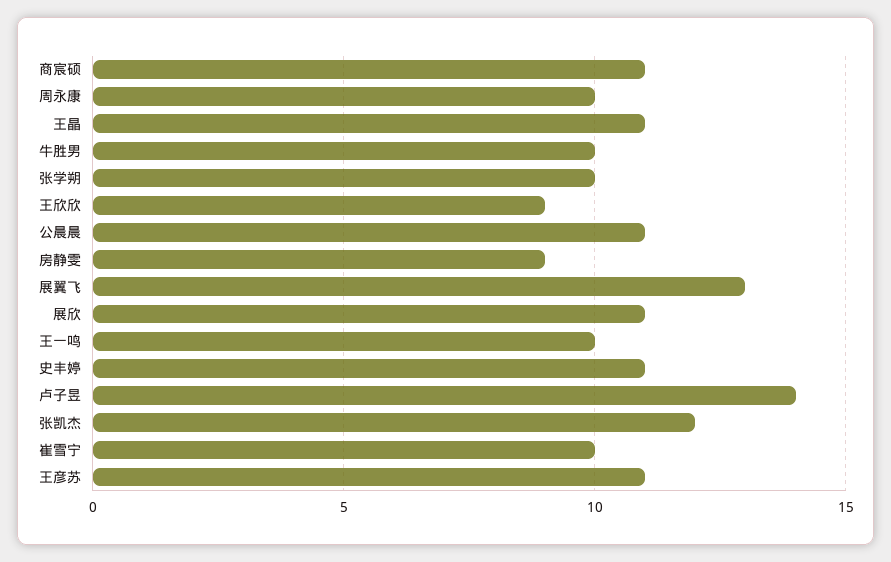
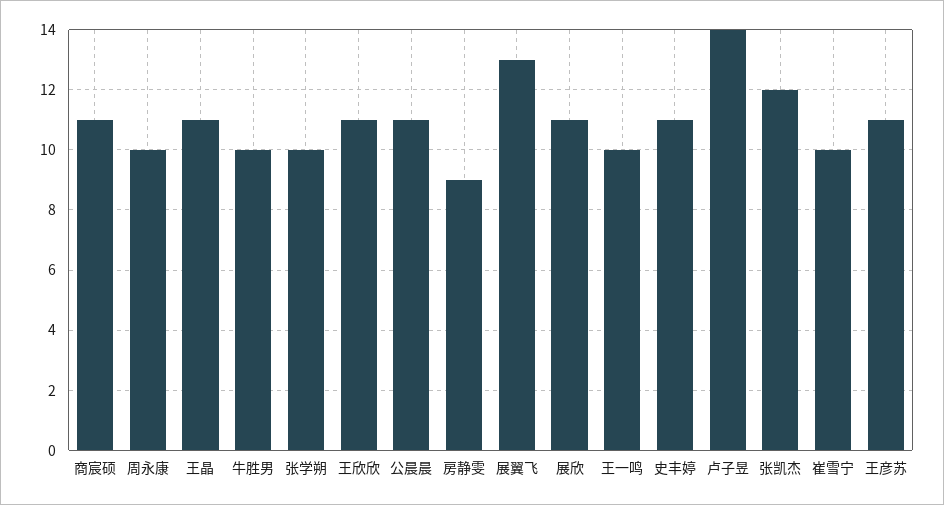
  {
    "商宸硕": 11,
    "周永康": 10,
    "王晶": 11,
    "牛胜男": 10,
    "张学朔": 10,
-   "王欣欣": 9,
+   "王欣欣": 11,
    "公晨晨": 11,
    "房静雯": 9,
    "展翼飞": 13,
    "展欣": 11,
    "王一鸣": 10,
    "史丰婷": 11,
    "卢子昱": 14,
    "张凯杰": 12,
    "崔雪宁": 10,
    "王彦苏": 11
  }

